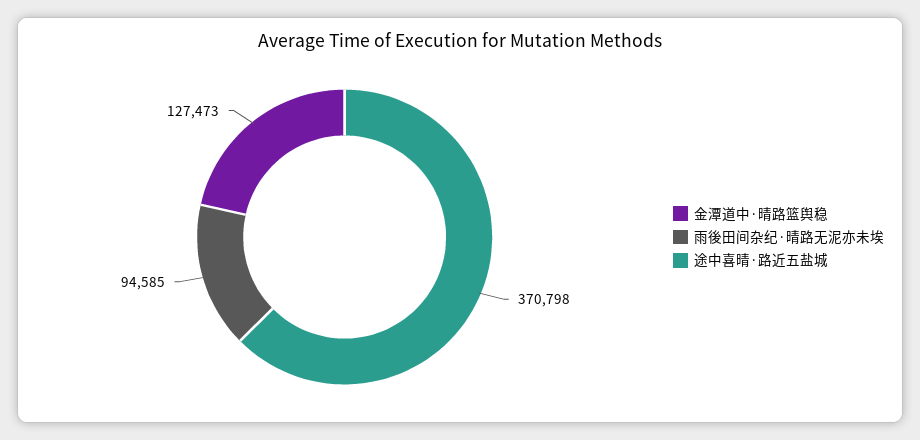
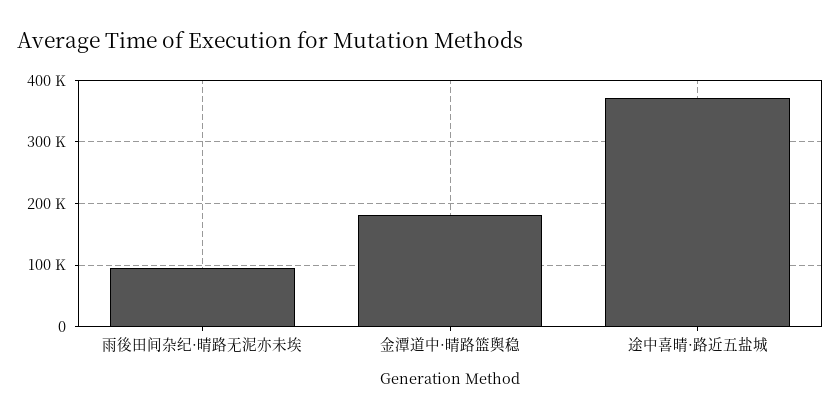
  {
-   "金潭道中·晴路篮舆稳": 127473,
+   "金潭道中·晴路篮舆稳": 180000,
    "雨後田间杂纪·晴路无泥亦未埃": 94585,
    "途中喜晴·路近五盐城": 370798
  }

